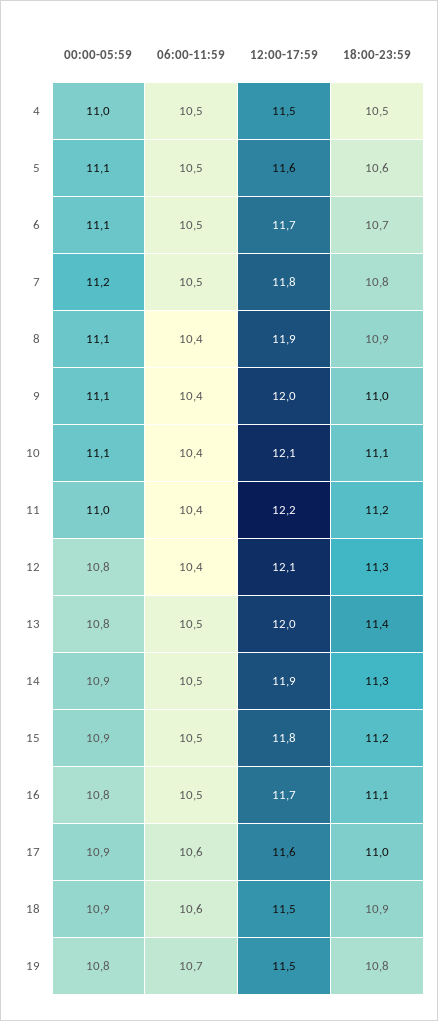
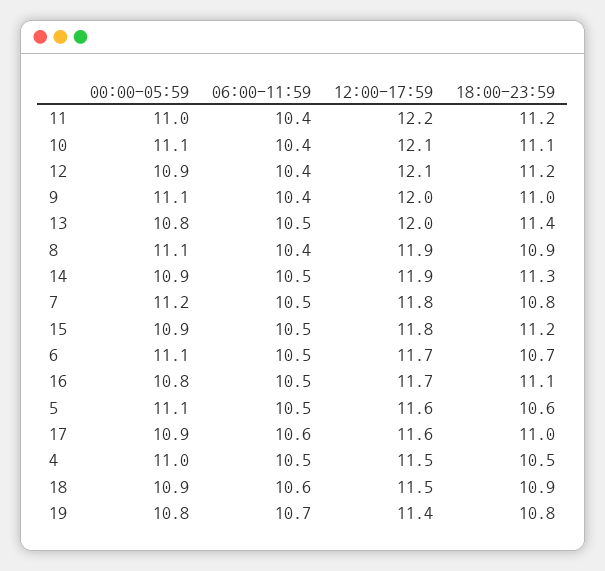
  {
    "00:00-05:59": {
      "4": 11,
      "5": 11.1,
      "6": 11.1,
      "7": 11.2,
      "8": 11.1,
      "9": 11.1,
      "10": 11.1,
      "11": 11,
-     "12": 10.8,
+     "12": 10.9,
      "13": 10.8,
      "14": 10.9,
      "15": 10.9,
      "16": 10.8,
      "17": 10.9,
      "18": 10.9,
      "19": 10.8
    },
    "06:00-11:59": {
      "4": 10.5,
      "5": 10.5,
      "6": 10.5,
      "7": 10.5,
      "8": 10.4,
      "9": 10.4,
      "10": 10.4,
      "11": 10.4,
      "12": 10.4,
      "13": 10.5,
      "14": 10.5,
      "15": 10.5,
      "16": 10.5,
      "17": 10.6,
      "18": 10.6,
      "19": 10.7
    },
    "12:00-17:59": {
      "4": 11.5,
      "5": 11.6,
      "6": 11.7,
      "7": 11.8,
      "8": 11.9,
      "9": 12,
      "10": 12.1,
      "11": 12.2,
      "12": 12.1,
      "13": 12,
      "14": 11.9,
      "15": 11.8,
      "16": 11.7,
      "17": 11.6,
      "18": 11.5,
-     "19": 11.5
+     "19": 11.4
    },
    "18:00-23:59": {
      "4": 10.5,
      "5": 10.6,
      "6": 10.7,
      "7": 10.8,
      "8": 10.9,
      "9": 11,
      "10": 11.1,
      "11": 11.2,
-     "12": 11.3,
+     "12": 11.2,
      "13": 11.4,
      "14": 11.3,
      "15": 11.2,
      "16": 11.1,
      "17": 11,
      "18": 10.9,
      "19": 10.8
    }
  }

